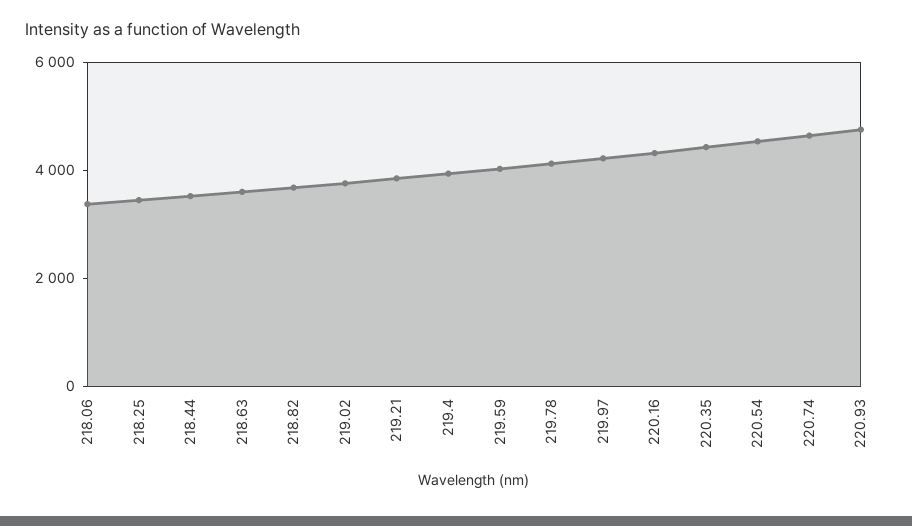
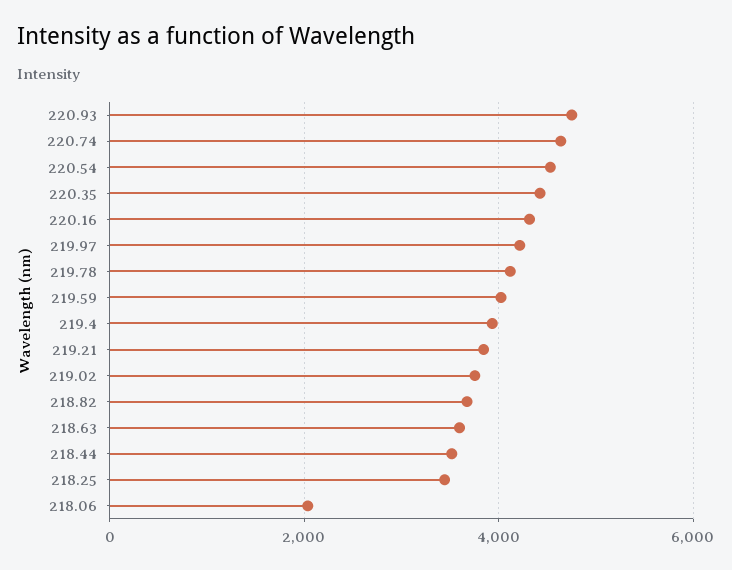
  {
-   "218.06": 3500,
+   "218.06": 2000,
    "218.25": 3400,
    "218.44": 3600,
    "218.63": 3600,
    "218.82": 3600,
    "219.02": 3800,
    "219.21": 3800,
    "219.4": 4000,
    "219.59": 4000,
    "219.78": 4200,
    "219.97": 4200,
    "220.16": 4400,
    "220.35": 4400,
    "220.54": 4600,
    "220.74": 4600,
    "220.93": 4800
  }

